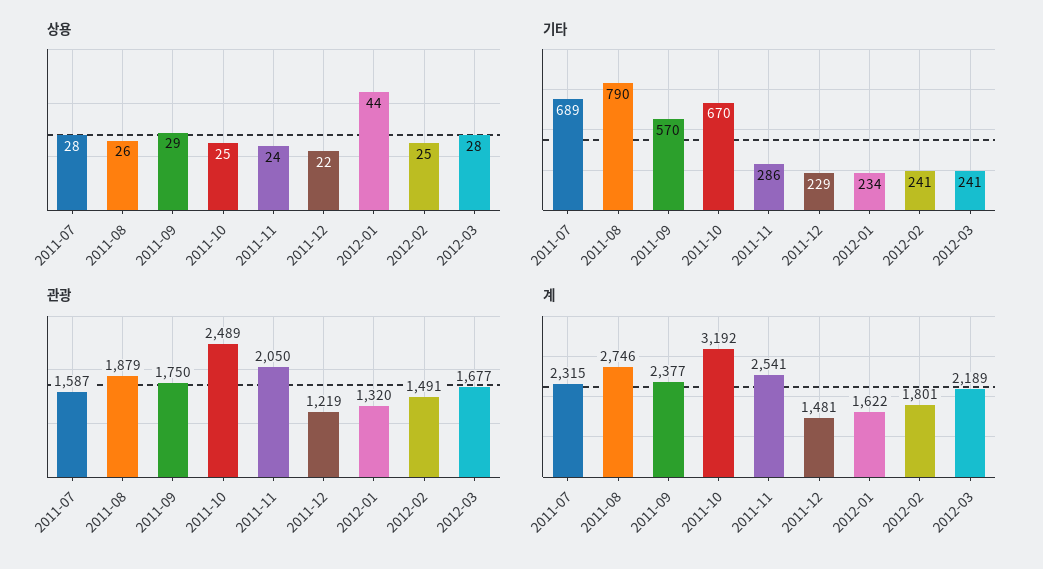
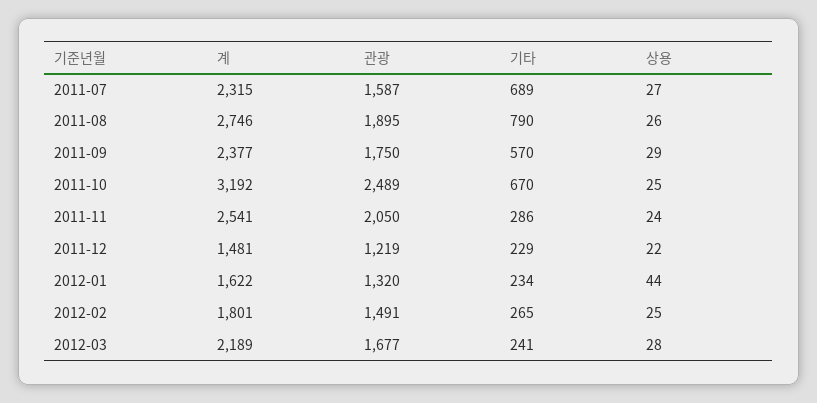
  {
    "상용": {
-     "2011-07": 28,
+     "2011-07": 27,
      "2011-08": 26,
      "2011-09": 29,
      "2011-10": 25,
      "2011-11": 24,
      "2011-12": 22,
      "2012-01": 44,
      "2012-02": 25,
      "2012-03": 28
    },
    "기타": {
      "2011-07": 689,
      "2011-08": 790,
      "2011-09": 570,
      "2011-10": 670,
      "2011-11": 286,
      "2011-12": 229,
      "2012-01": 234,
-     "2012-02": 241,
+     "2012-02": 265,
      "2012-03": 241
    },
    "관광": {
      "2011-07": 1587,
-     "2011-08": 1879,
+     "2011-08": 1895,
      "2011-09": 1750,
      "2011-10": 2489,
      "2011-11": 2050,
      "2011-12": 1219,
      "2012-01": 1320,
      "2012-02": 1491,
      "2012-03": 1677
    },
    "계": {
      "2011-07": 2315,
      "2011-08": 2746,
      "2011-09": 2377,
      "2011-10": 3192,
      "2011-11": 2541,
      "2011-12": 1481,
      "2012-01": 1622,
      "2012-02": 1801,
      "2012-03": 2189
    }
  }

